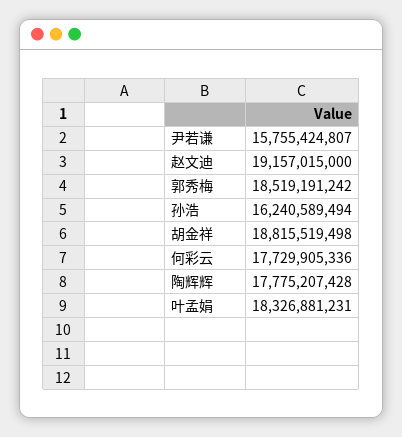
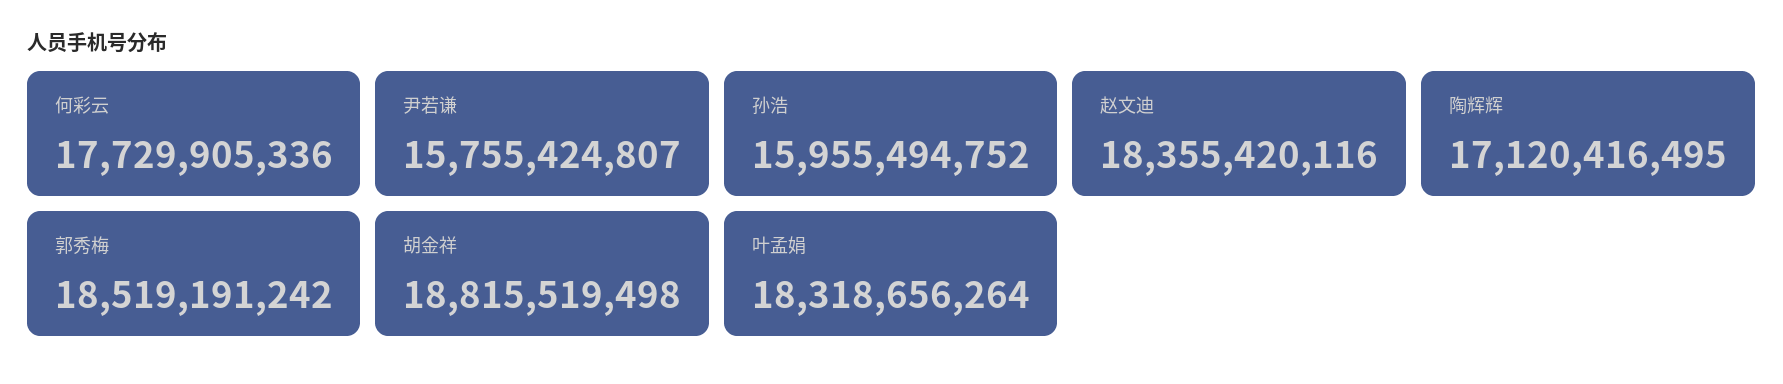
  {
    "尹若谦": 15755424807,
-   "赵文迪": 19157015000,
+   "赵文迪": 18355420116,
    "郭秀梅": 18519191242,
-   "孙浩": 16240589494,
+   "孙浩": 15955494752,
    "胡金祥": 18815519498,
    "何彩云": 17729905336,
-   "陶辉辉": 17775207428,
+   "陶辉辉": 17120416495,
-   "叶孟娟": 18326881231
+   "叶孟娟": 18318656264
  }

